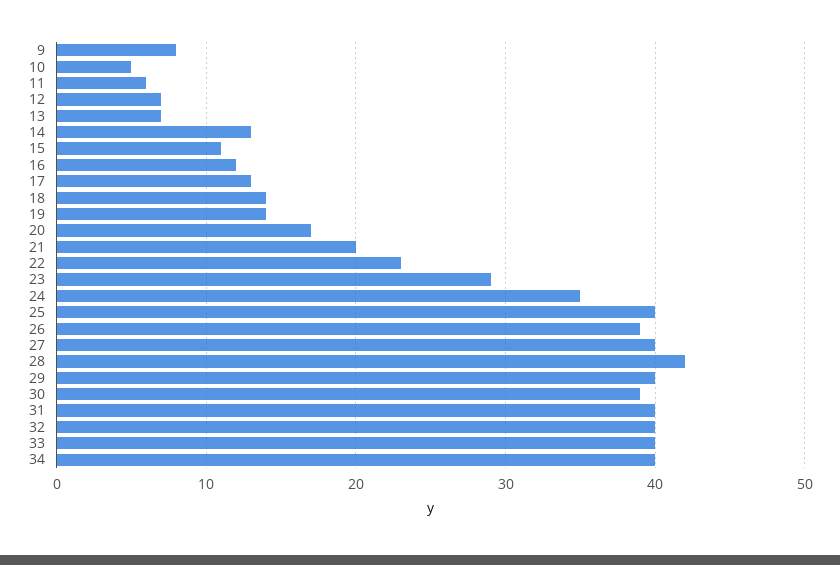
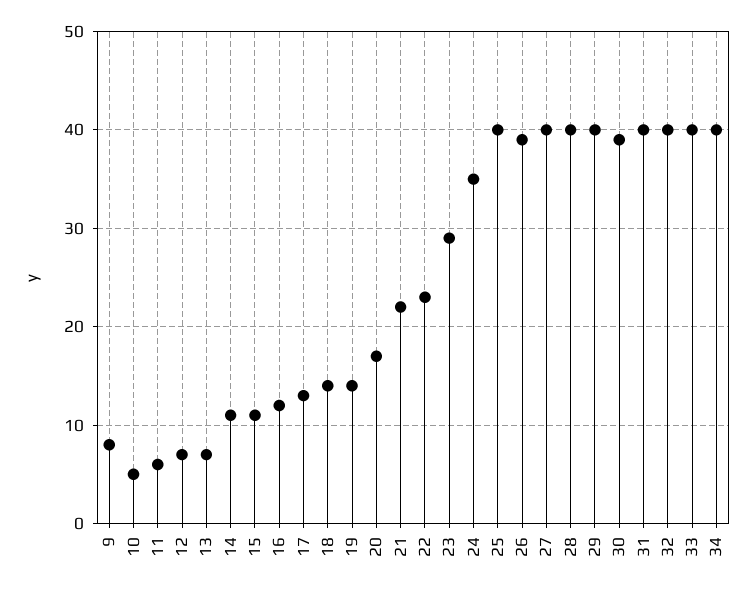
  {
    "9": 8,
    "10": 5,
    "11": 6,
    "12": 7,
    "13": 7,
-   "14": 13,
+   "14": 11,
    "15": 11,
    "16": 12,
    "17": 13,
    "18": 14,
    "19": 14,
    "20": 17,
-   "21": 20,
+   "21": 22,
    "22": 23,
    "23": 29,
    "24": 35,
    "25": 40,
    "26": 39,
    "27": 40,
-   "28": 42,
+   "28": 40,
    "29": 40,
    "30": 39,
    "31": 40,
    "32": 40,
    "33": 40,
    "34": 40
  }

